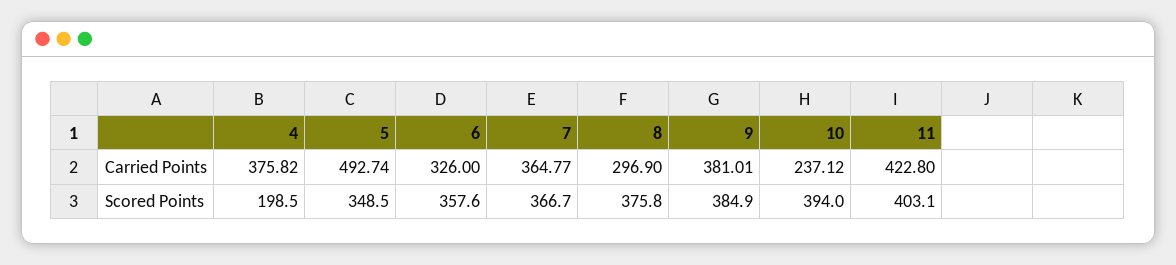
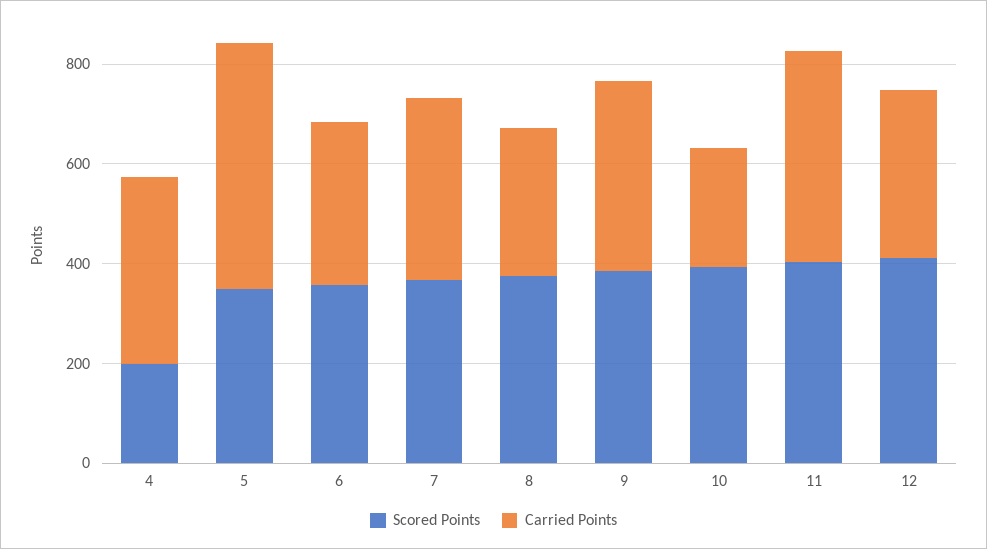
  {
    "Carried Points": {
      "4": 375.82,
      "5": 492.74,
      "6": 326,
      "7": 364.77,
      "8": 296.9,
      "9": 381.01,
      "10": 237.12,
-     "11": 422.8
+     "11": 422.8,
+     "12": 350
    },
    "Scored Points": {
      "4": 198.5,
      "5": 348.5,
      "6": 357.6,
      "7": 366.7,
      "8": 375.8,
      "9": 384.9,
      "10": 394,
-     "11": 403.1
+     "11": 403.1,
+     "12": 400
    }
  }

